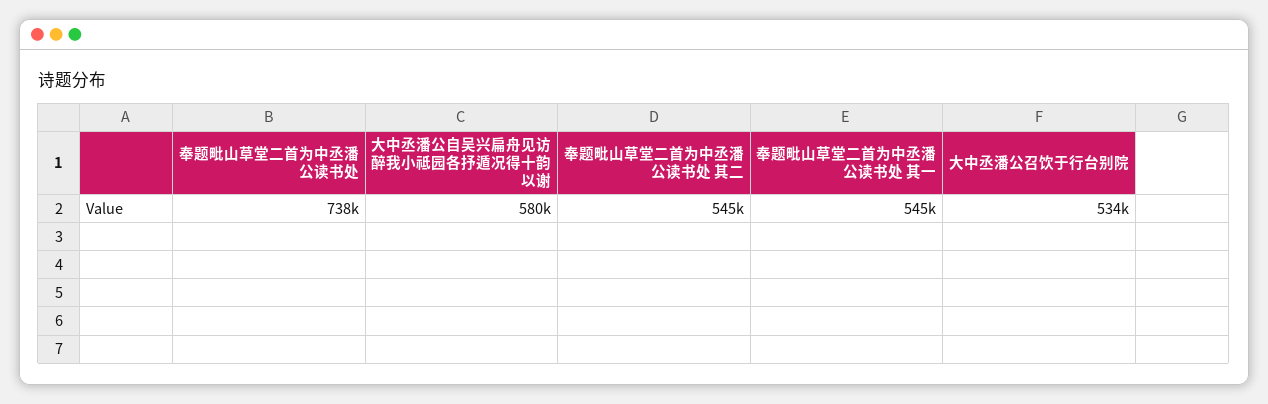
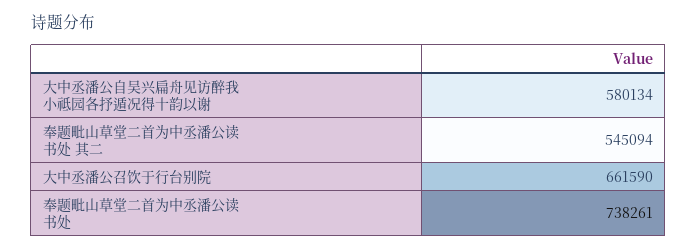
  {
    "奉题毗山草堂二首为中丞潘公读书处": 738261,
    "大中丞潘公自吴兴扁舟见访醉我小祗园各抒遁况得十韵以谢": 580134,
    "奉题毗山草堂二首为中丞潘公读书处 其二": 545094,
-   "奉题毗山草堂二首为中丞潘公读书处 其一": 545000,
-   "大中丞潘公召饮于行台别院": 534000
+   "大中丞潘公召饮于行台别院": 661590
  }

